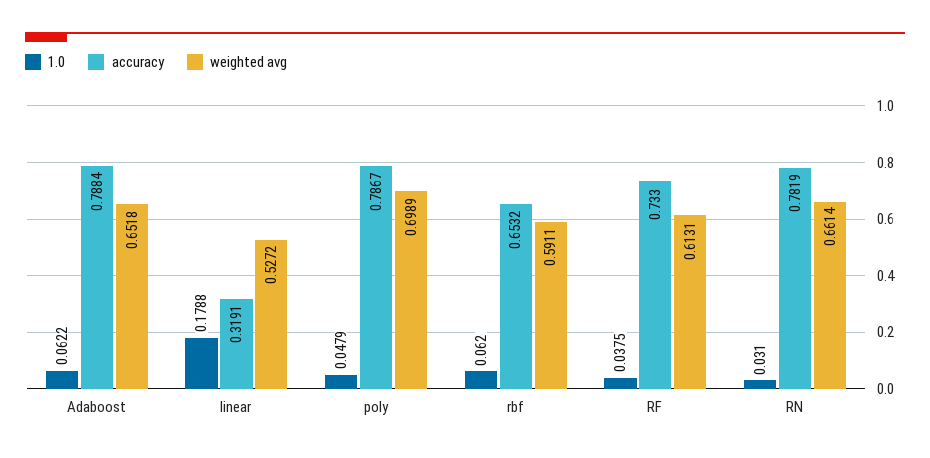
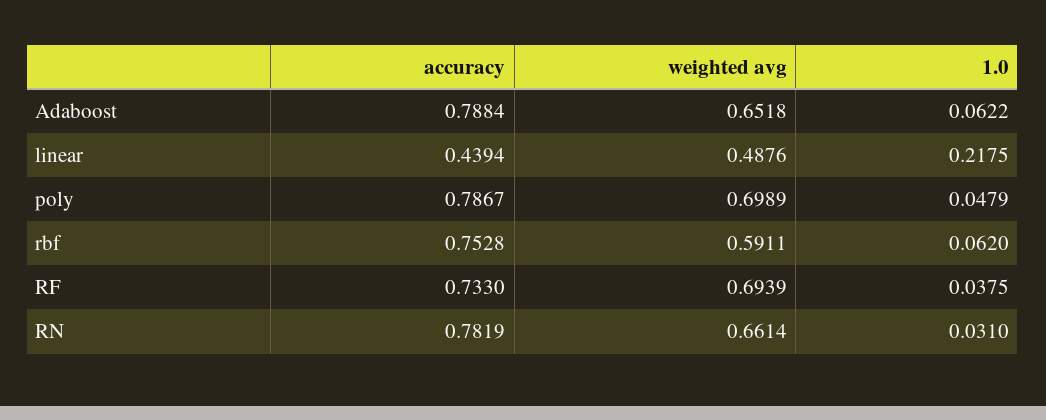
  {
    "1.0": {
      "Adaboost": 0.0622,
-     "linear": 0.1788,
+     "linear": 0.2175,
      "poly": 0.0479,
      "rbf": 0.062,
      "RF": 0.0375,
      "RN": 0.031
    },
    "accuracy": {
      "Adaboost": 0.7884,
-     "linear": 0.3191,
+     "linear": 0.4394,
      "poly": 0.7867,
-     "rbf": 0.6532,
+     "rbf": 0.7528,
      "RF": 0.733,
      "RN": 0.7819
    },
    "weighted avg": {
      "Adaboost": 0.6518,
-     "linear": 0.5272,
+     "linear": 0.4876,
      "poly": 0.6989,
      "rbf": 0.5911,
-     "RF": 0.6131,
+     "RF": 0.6939,
      "RN": 0.6614
    }
  }

